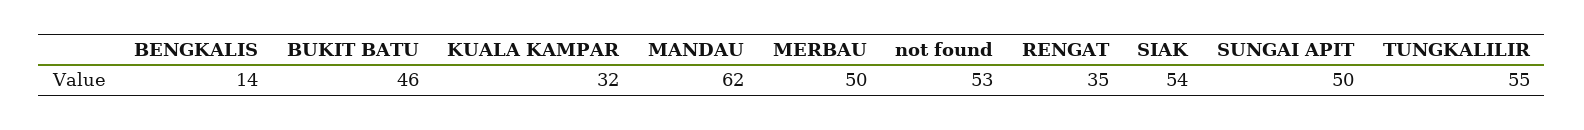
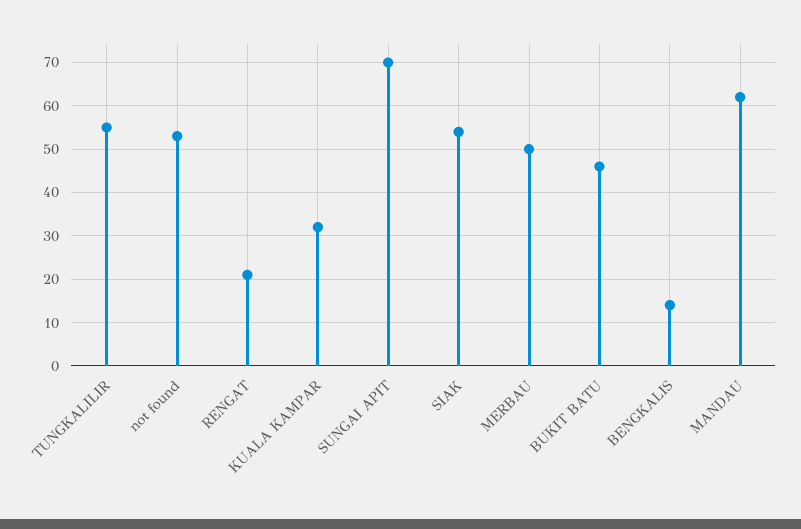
  {
    "BENGKALIS": 14,
    "BUKIT BATU": 46,
    "KUALA KAMPAR": 32,
    "MANDAU": 62,
    "MERBAU": 50,
    "not found": 53,
-   "RENGAT": 35,
+   "RENGAT": 20,
    "SIAK": 54,
-   "SUNGAI APIT": 50,
+   "SUNGAI APIT": 70,
    "TUNGKALILIR": 55
  }

